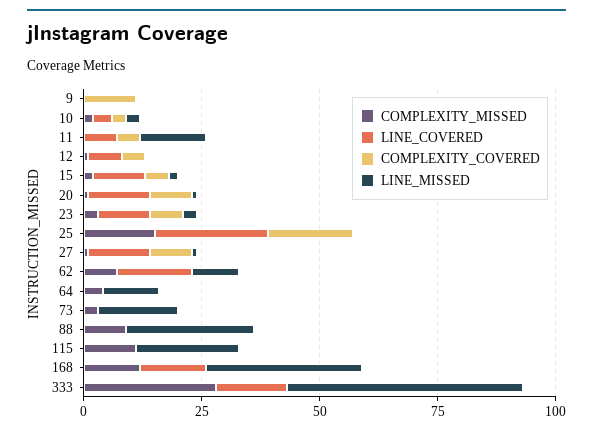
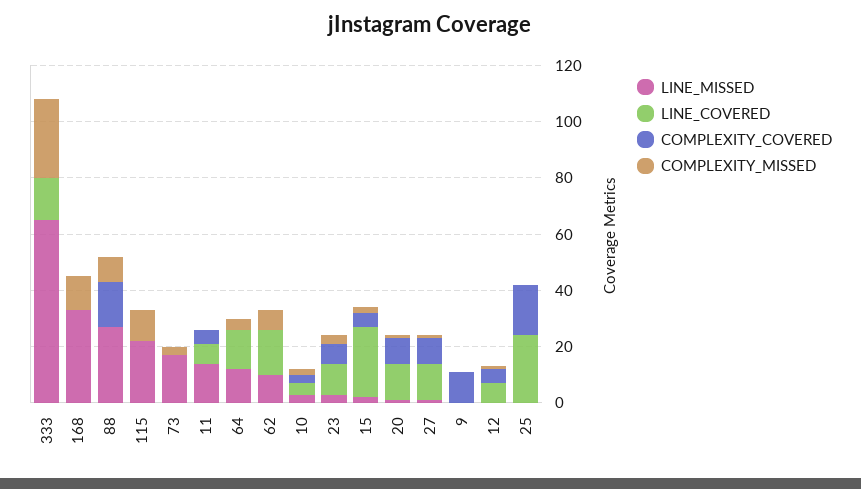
  {
    "COMPLEXITY_MISSED": {
      "9": 0,
      "10": 0,
      "11": 0,
      "12": 0,
      "15": 0,
      "20": 0,
      "23": 5,
-     "25": 15,
+     "25": 0,
      "27": 0,
      "62": 5,
      "64": 5,
      "73": 5,
      "88": 10,
      "115": 10,
      "168": 10,
      "333": 30
    },
    "LINE_COVERED": {
      "9": 0,
      "10": 5,
      "11": 5,
      "12": 5,
-     "15": 10,
+     "15": 25,
      "20": 15,
      "23": 10,
      "25": 25,
      "27": 15,
      "62": 15,
-     "64": 0,
+     "64": 15,
      "73": 0,
      "88": 0,
      "115": 0,
-     "168": 15,
+     "168": 0,
      "333": 15
    },
    "COMPLEXITY_COVERED": {
      "9": 10,
      "10": 5,
      "11": 5,
      "12": 5,
      "15": 5,
      "20": 10,
      "23": 5,
      "25": 20,
      "27": 10,
      "62": 0,
      "64": 0,
      "73": 0,
-     "88": 0,
+     "88": 15,
      "115": 0,
      "168": 0,
      "333": 0
    },
    "LINE_MISSED": {
      "9": 0,
      "10": 5,
      "11": 15,
      "12": 0,
      "15": 0,
      "20": 0,
      "23": 5,
      "25": 0,
      "27": 0,
      "62": 10,
      "64": 10,
      "73": 15,
      "88": 25,
      "115": 20,
      "168": 35,
-     "333": 50
+     "333": 65
    }
  }

